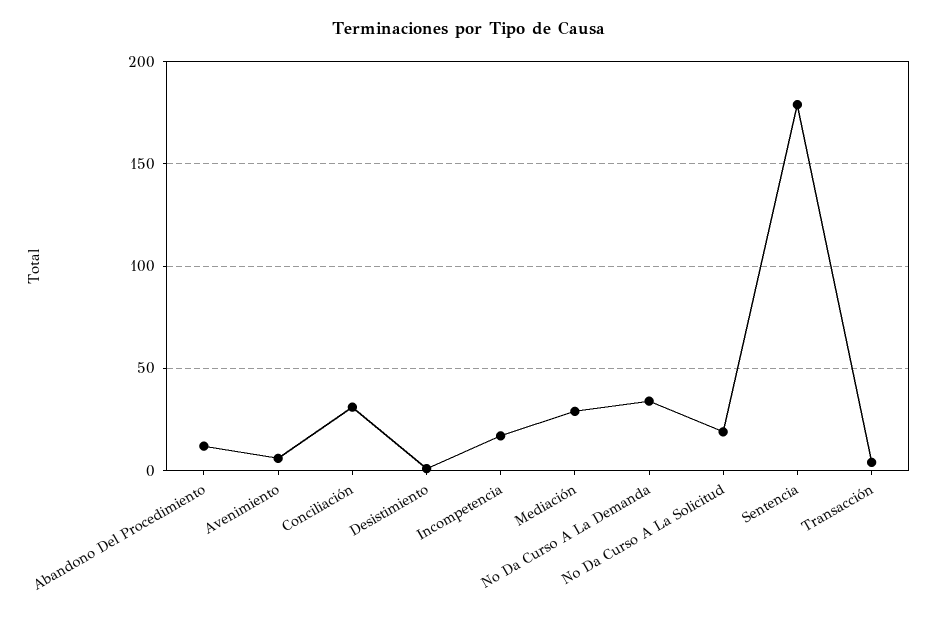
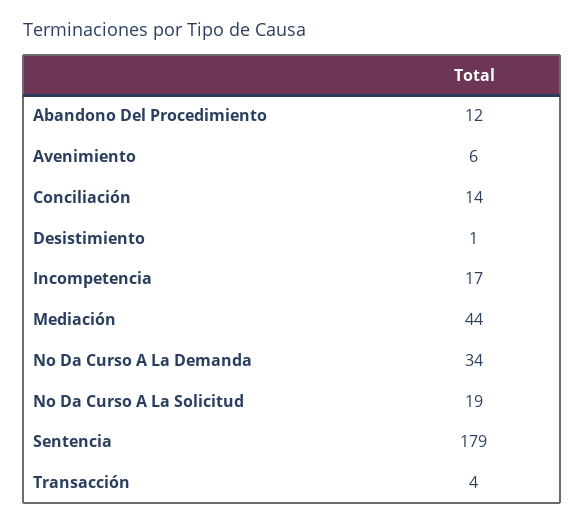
  {
    "Abandono Del Procedimiento": 12,
    "Avenimiento": 6,
-   "Conciliación": 30,
+   "Conciliación": 14,
    "Desistimiento": 1,
    "Incompetencia": 17,
-   "Mediación": 30,
+   "Mediación": 44,
    "No Da Curso A La Demanda": 34,
    "No Da Curso A La Solicitud": 19,
    "Sentencia": 179,
    "Transacción": 4
  }

